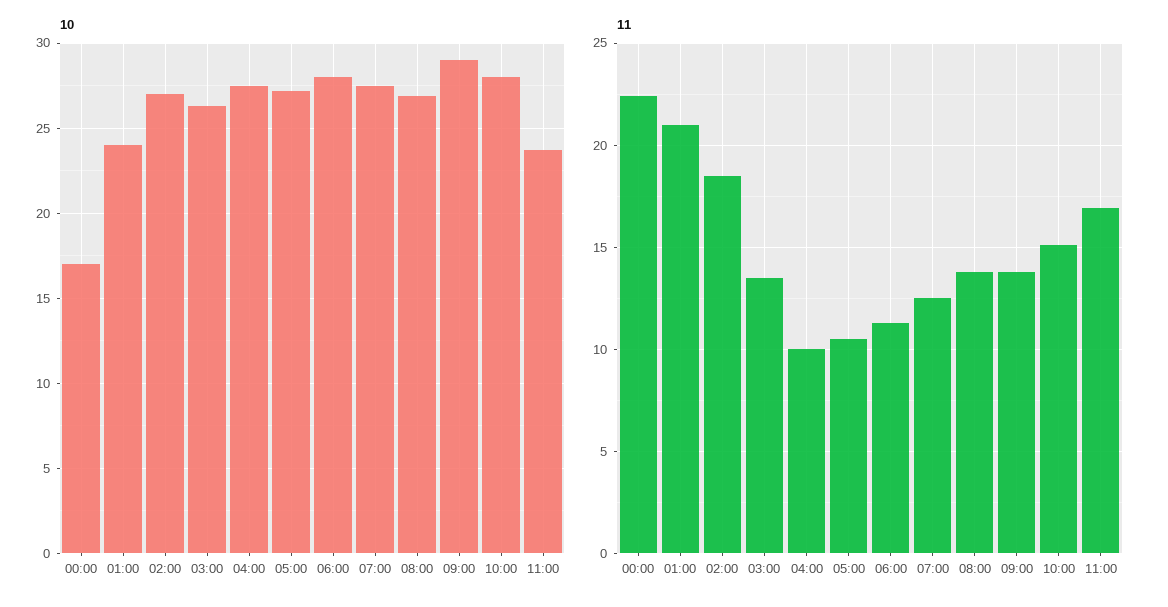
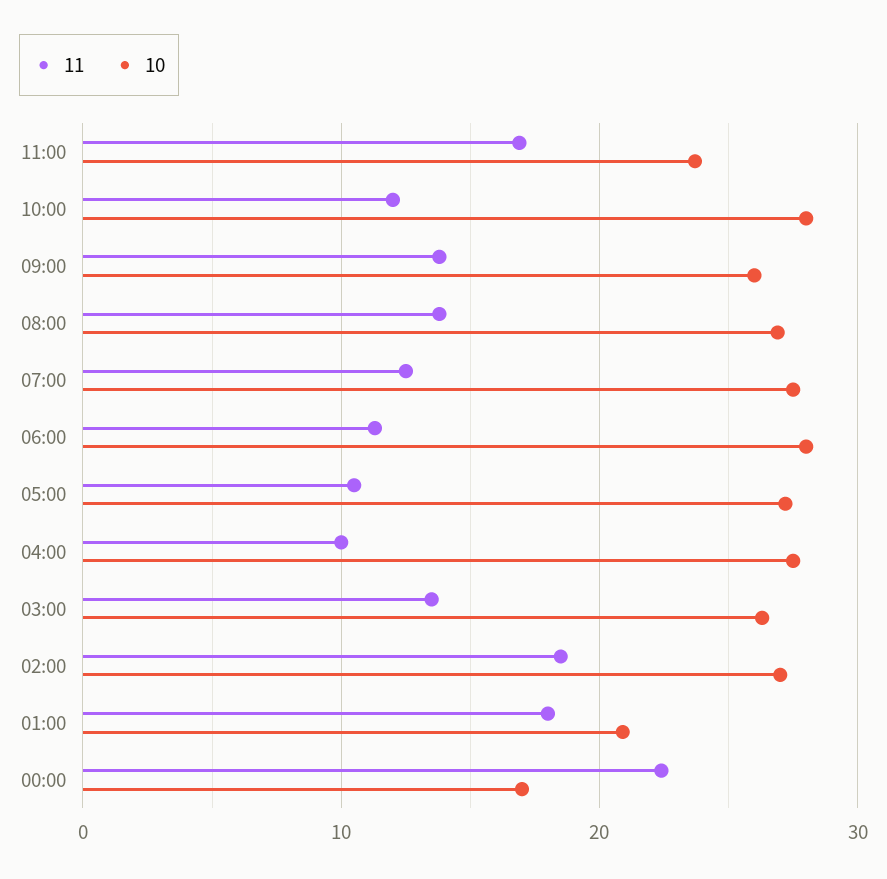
  {
    "10": {
      "00:00": 17,
-     "01:00": 24,
+     "01:00": 21,
      "02:00": 27,
      "03:00": 26.5,
      "04:00": 27.5,
      "05:00": 27,
      "06:00": 28,
      "07:00": 27.5,
      "08:00": 27,
-     "09:00": 29,
+     "09:00": 26,
      "10:00": 28,
      "11:00": 23.5
    },
    "11": {
      "00:00": 22.5,
-     "01:00": 21,
+     "01:00": 18,
      "02:00": 18.5,
      "03:00": 13.5,
      "04:00": 10,
      "05:00": 10.5,
      "06:00": 11.5,
      "07:00": 12.5,
      "08:00": 14,
      "09:00": 14,
-     "10:00": 15,
+     "10:00": 12,
      "11:00": 17
    }
  }

